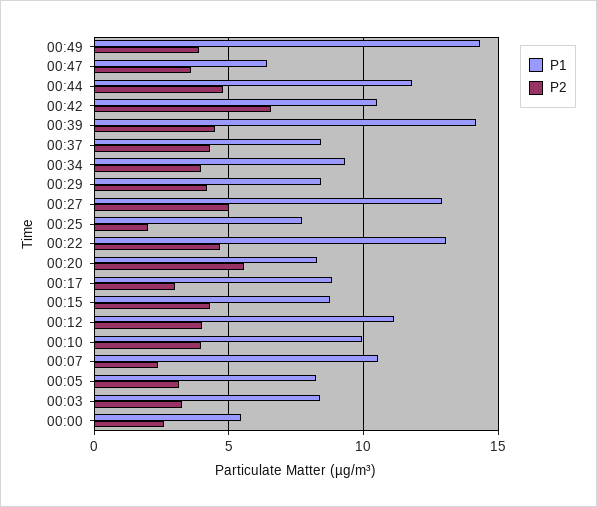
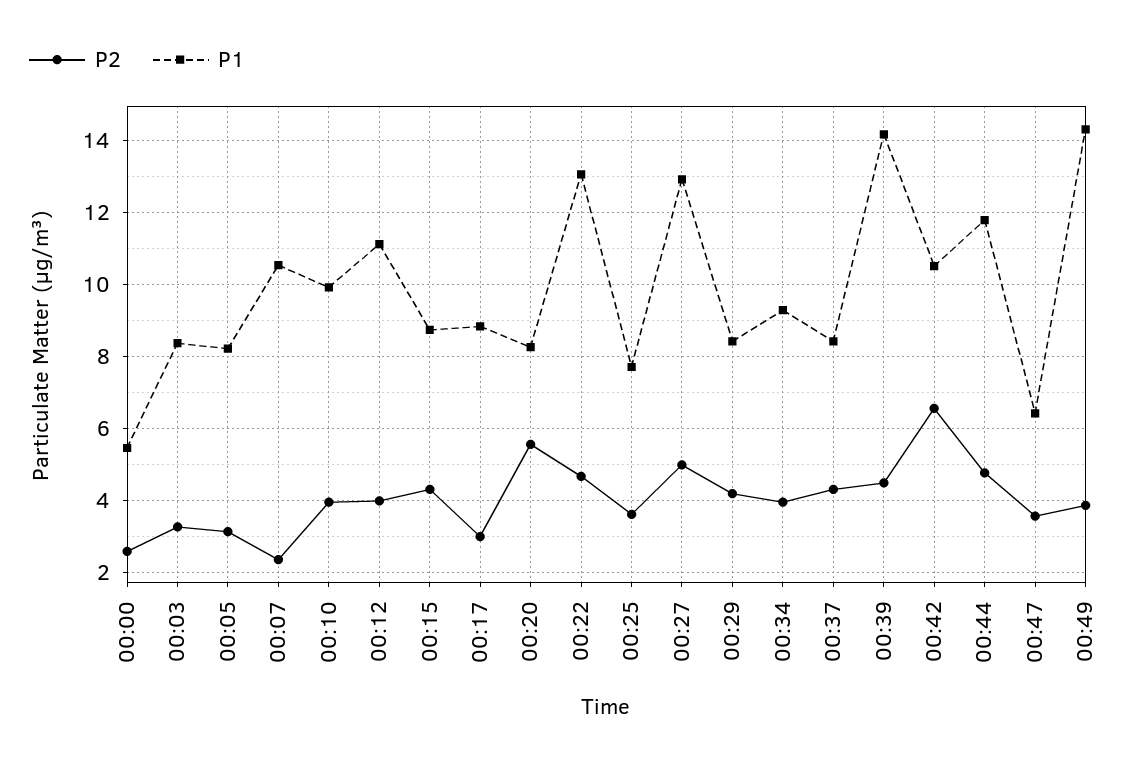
  {
    "P1": {
      "00:49": 14.4,
      "00:47": 6.4,
      "00:44": 11.8,
      "00:42": 10.6,
      "00:39": 14.2,
      "00:37": 8.4,
      "00:34": 9.4,
      "00:29": 8.4,
      "00:27": 13,
      "00:25": 7.8,
      "00:22": 13,
      "00:20": 8.2,
      "00:17": 8.8,
      "00:15": 8.8,
      "00:12": 11.2,
      "00:10": 10,
      "00:07": 10.6,
      "00:05": 8.2,
      "00:03": 8.4,
      "00:00": 5.4
    },
    "P2": {
      "00:49": 3.8,
      "00:47": 3.6,
      "00:44": 4.8,
      "00:42": 6.6,
      "00:39": 4.6,
      "00:37": 4.4,
      "00:34": 4,
      "00:29": 4.2,
      "00:27": 5,
-     "00:25": 2,
+     "00:25": 3.6,
      "00:22": 4.6,
      "00:20": 5.6,
      "00:17": 3,
      "00:15": 4.4,
      "00:12": 4,
      "00:10": 4,
      "00:07": 2.4,
      "00:05": 3.2,
      "00:03": 3.2,
      "00:00": 2.6
    }
  }

